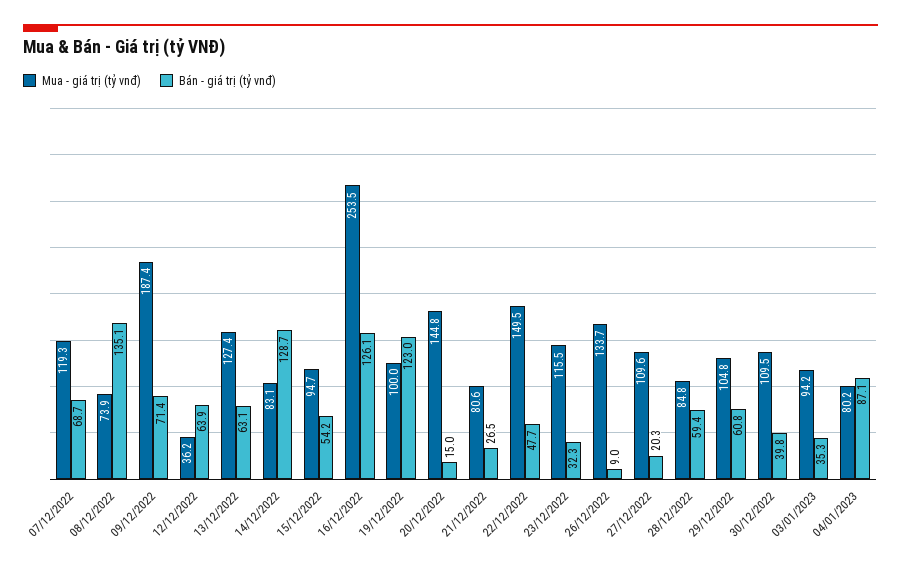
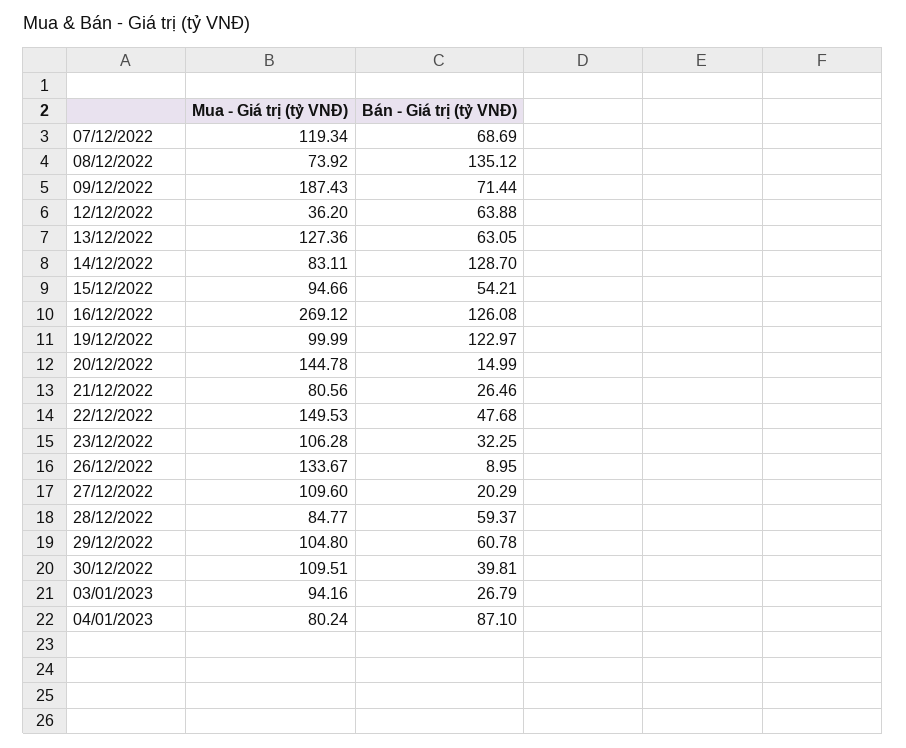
  {
    "Mua - giá trị (tỷ vnđ)": {
      "07/12/2022": 119.34,
      "08/12/2022": 73.92,
      "09/12/2022": 187.43,
      "12/12/2022": 36.2,
      "13/12/2022": 127.36,
      "14/12/2022": 83.11,
      "15/12/2022": 94.66,
-     "16/12/2022": 253.5,
+     "16/12/2022": 269.12,
      "19/12/2022": 99.99,
      "20/12/2022": 144.78,
      "21/12/2022": 80.56,
      "22/12/2022": 149.53,
-     "23/12/2022": 115.5,
+     "23/12/2022": 106.28,
      "26/12/2022": 133.67,
      "27/12/2022": 109.6,
      "28/12/2022": 84.77,
      "29/12/2022": 104.8,
      "30/12/2022": 109.51,
      "03/01/2023": 94.16,
      "04/01/2023": 80.24
    },
    "Bán - giá trị (tỷ vnđ)": {
      "07/12/2022": 68.69,
      "08/12/2022": 135.12,
      "09/12/2022": 71.44,
      "12/12/2022": 63.88,
      "13/12/2022": 63.05,
      "14/12/2022": 128.7,
      "15/12/2022": 54.21,
      "16/12/2022": 126.08,
      "19/12/2022": 122.97,
      "20/12/2022": 14.99,
      "21/12/2022": 26.46,
      "22/12/2022": 47.68,
      "23/12/2022": 32.25,
      "26/12/2022": 8.95,
      "27/12/2022": 20.29,
      "28/12/2022": 59.37,
      "29/12/2022": 60.78,
      "30/12/2022": 39.81,
-     "03/01/2023": 35.3,
+     "03/01/2023": 26.79,
      "04/01/2023": 87.1
    }
  }

